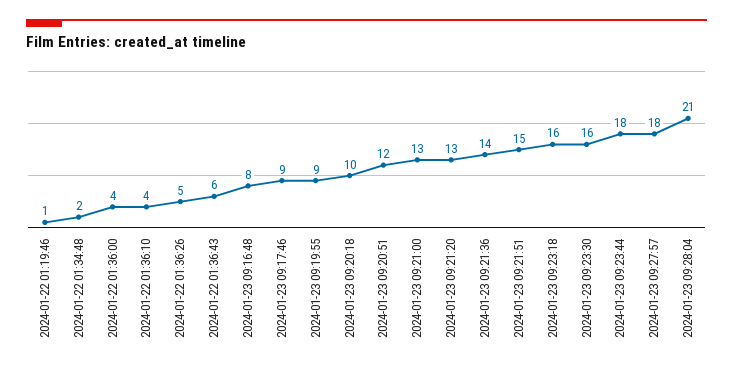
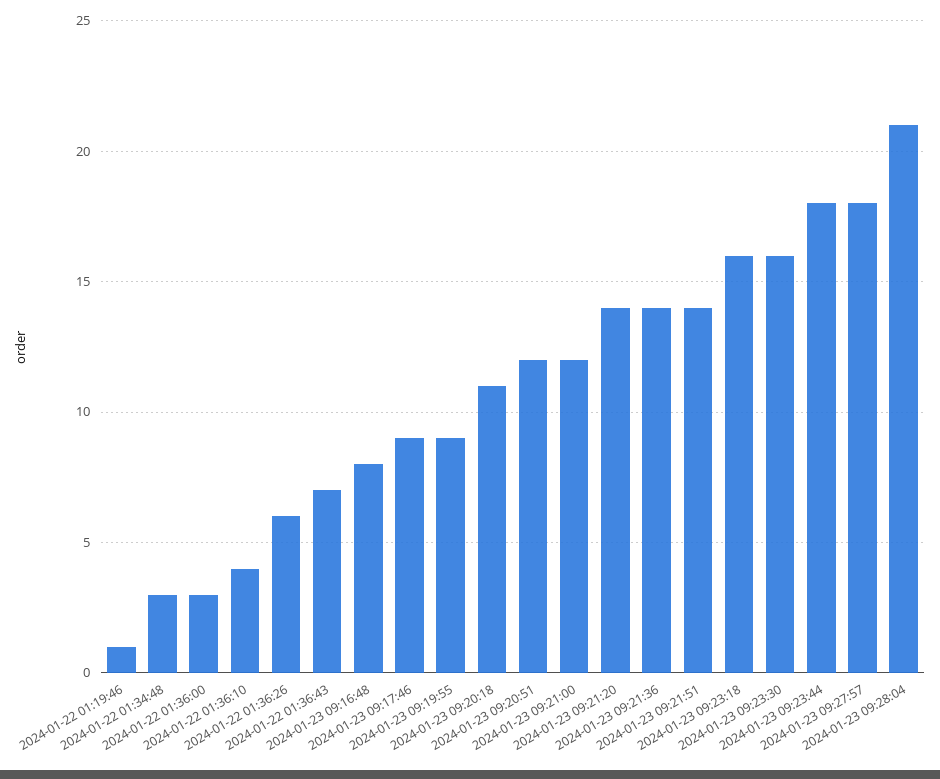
  {
    "2024-01-22 01:19:46": 1,
-   "2024-01-22 01:34:48": 2,
+   "2024-01-22 01:34:48": 3,
-   "2024-01-22 01:36:00": 4,
+   "2024-01-22 01:36:00": 3,
    "2024-01-22 01:36:10": 4,
-   "2024-01-22 01:36:26": 5,
+   "2024-01-22 01:36:26": 6,
-   "2024-01-22 01:36:43": 6,
+   "2024-01-22 01:36:43": 7,
    "2024-01-23 09:16:48": 8,
    "2024-01-23 09:17:46": 9,
    "2024-01-23 09:19:55": 9,
-   "2024-01-23 09:20:18": 10,
+   "2024-01-23 09:20:18": 11,
    "2024-01-23 09:20:51": 12,
-   "2024-01-23 09:21:00": 13,
+   "2024-01-23 09:21:00": 12,
-   "2024-01-23 09:21:20": 13,
+   "2024-01-23 09:21:20": 14,
    "2024-01-23 09:21:36": 14,
-   "2024-01-23 09:21:51": 15,
+   "2024-01-23 09:21:51": 14,
    "2024-01-23 09:23:18": 16,
    "2024-01-23 09:23:30": 16,
    "2024-01-23 09:23:44": 18,
    "2024-01-23 09:27:57": 18,
    "2024-01-23 09:28:04": 21
  }

